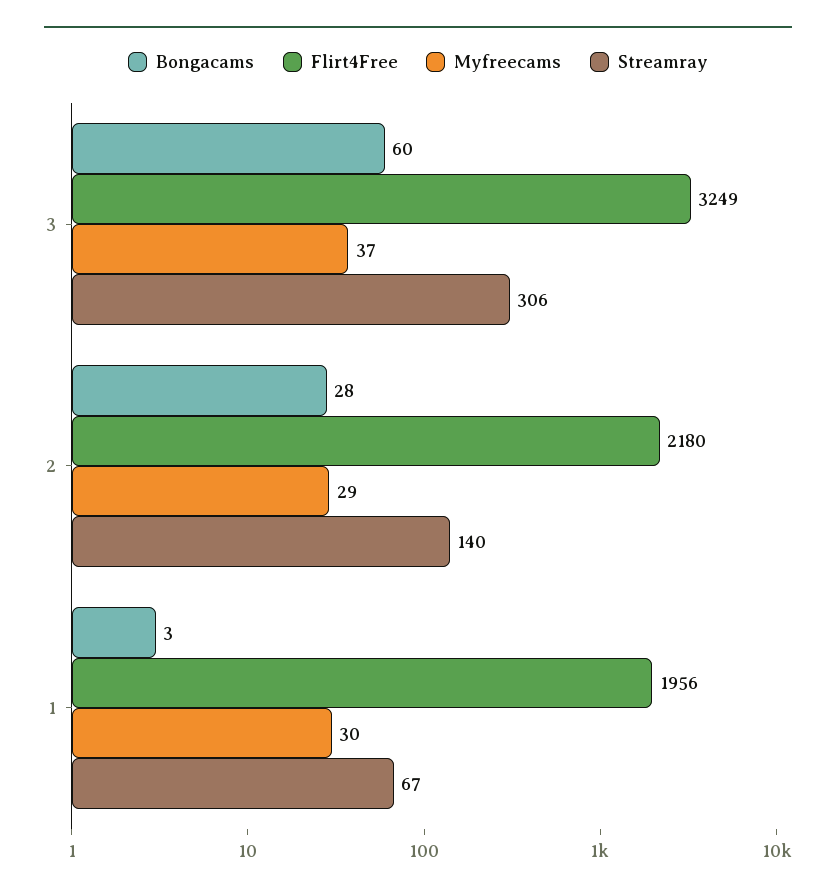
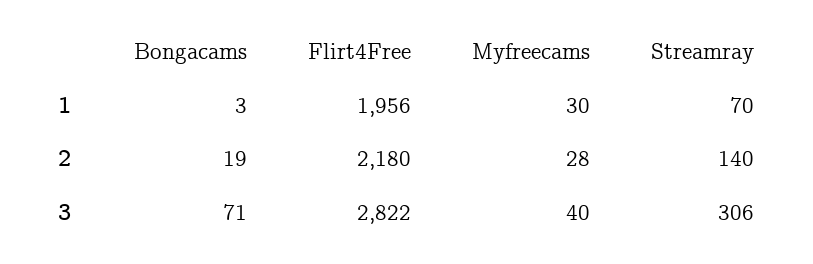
  {
    "Bongacams": {
-     "3": 60,
+     "3": 71,
-     "2": 28,
+     "2": 19,
      "1": 3
    },
    "Flirt4Free": {
-     "3": 3249,
+     "3": 2822,
      "2": 2180,
      "1": 1956
    },
    "Myfreecams": {
-     "3": 37,
+     "3": 40,
-     "2": 29,
+     "2": 28,
      "1": 30
    },
    "Streamray": {
      "3": 306,
      "2": 140,
-     "1": 67
+     "1": 70
    }
  }

